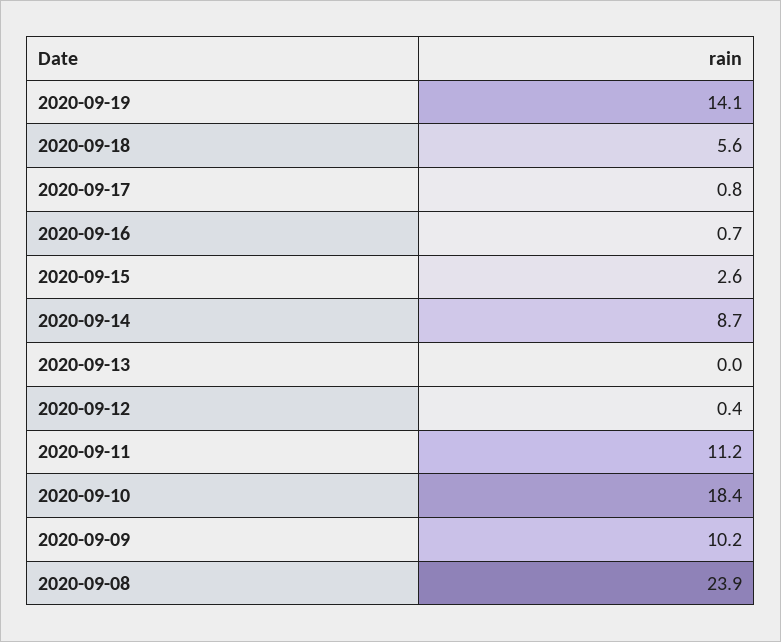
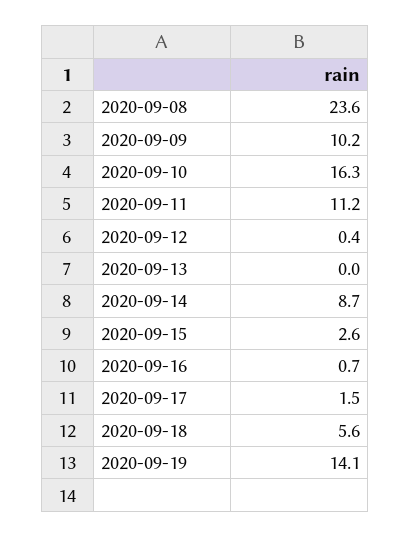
  {
    "2020-09-19": 14.1,
    "2020-09-18": 5.6,
-   "2020-09-17": 0.8,
+   "2020-09-17": 1.5,
    "2020-09-16": 0.7,
    "2020-09-15": 2.6,
    "2020-09-14": 8.7,
    "2020-09-13": 0,
    "2020-09-12": 0.4,
    "2020-09-11": 11.2,
-   "2020-09-10": 18.4,
+   "2020-09-10": 16.3,
    "2020-09-09": 10.2,
-   "2020-09-08": 23.9
+   "2020-09-08": 23.6
  }

